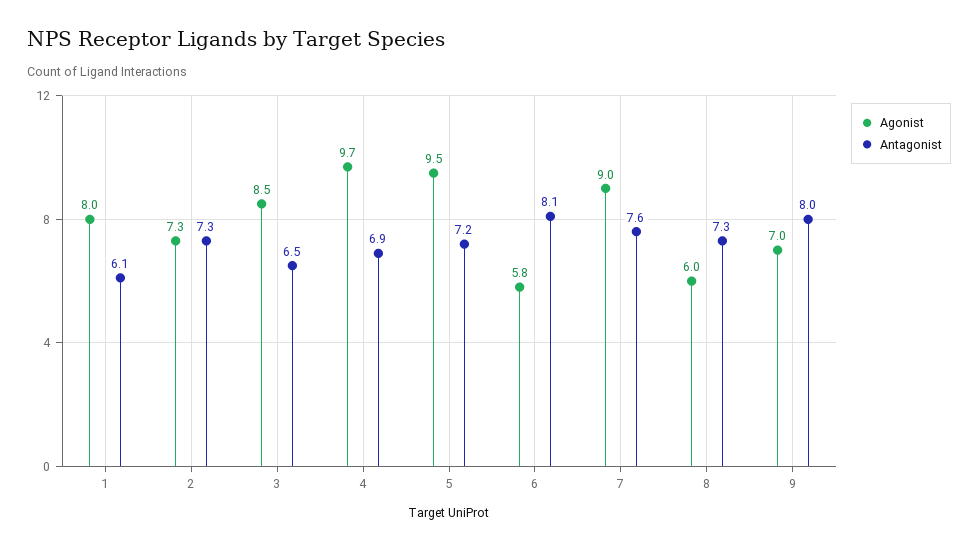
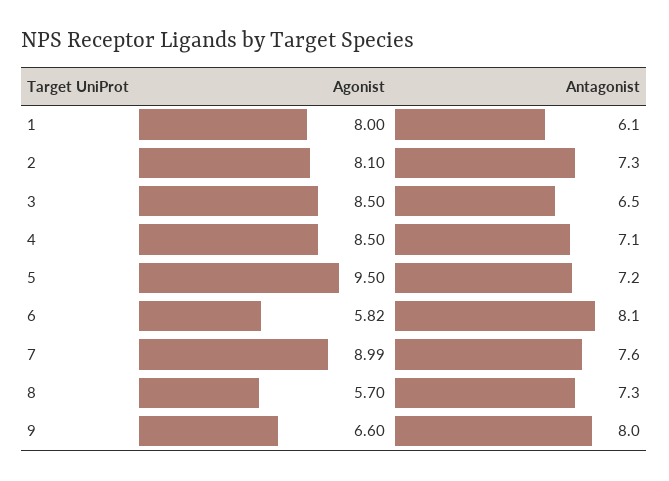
  {
    "Agonist": {
      "1": 8,
-     "2": 7.3,
+     "2": 8.1,
      "3": 8.5,
-     "4": 9.7,
+     "4": 8.5,
      "5": 9.5,
      "6": 5.82,
      "7": 8.99,
-     "8": 6,
+     "8": 5.7,
-     "9": 7
+     "9": 6.6
    },
    "Antagonist": {
      "1": 6.1,
      "2": 7.3,
      "3": 6.5,
-     "4": 6.9,
+     "4": 7.1,
      "5": 7.2,
      "6": 8.1,
      "7": 7.6,
      "8": 7.3,
      "9": 8
    }
  }

